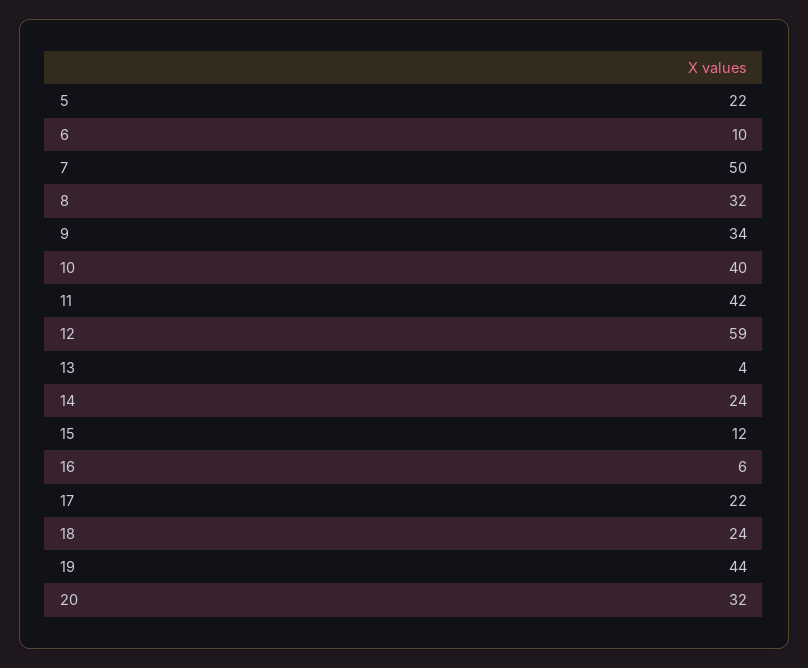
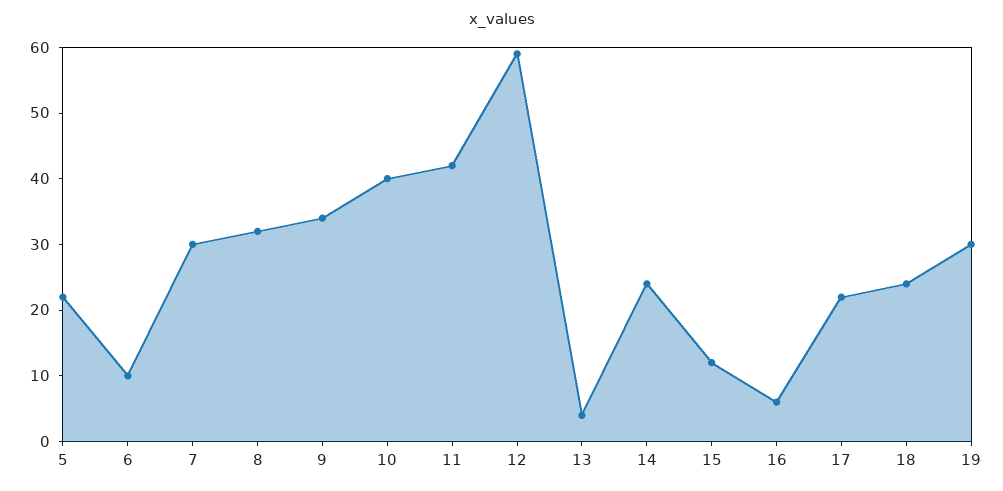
  {
    "5": 22,
    "6": 10,
-   "7": 50,
+   "7": 30,
    "8": 32,
    "9": 34,
    "10": 40,
    "11": 42,
    "12": 59,
    "13": 4,
    "14": 24,
    "15": 12,
    "16": 6,
    "17": 22,
    "18": 24,
-   "19": 44,
+   "19": 30
-   "20": 32
  }

